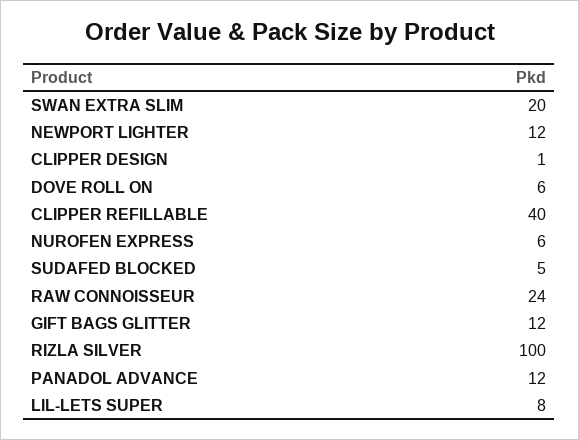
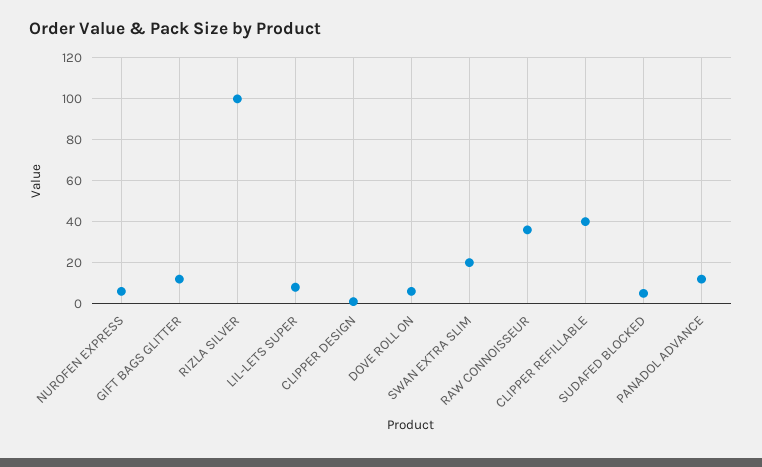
  {
    "SWAN EXTRA SLIM": 20,
-   "NEWPORT LIGHTER": 12,
    "CLIPPER DESIGN": 1,
    "DOVE ROLL ON": 6,
    "CLIPPER REFILLABLE": 40,
    "NUROFEN EXPRESS": 6,
    "SUDAFED BLOCKED": 5,
-   "RAW CONNOISSEUR": 24,
+   "RAW CONNOISSEUR": 35,
    "GIFT BAGS GLITTER": 12,
    "RIZLA SILVER": 100,
    "PANADOL ADVANCE": 12,
    "LIL-LETS SUPER": 8
  }

